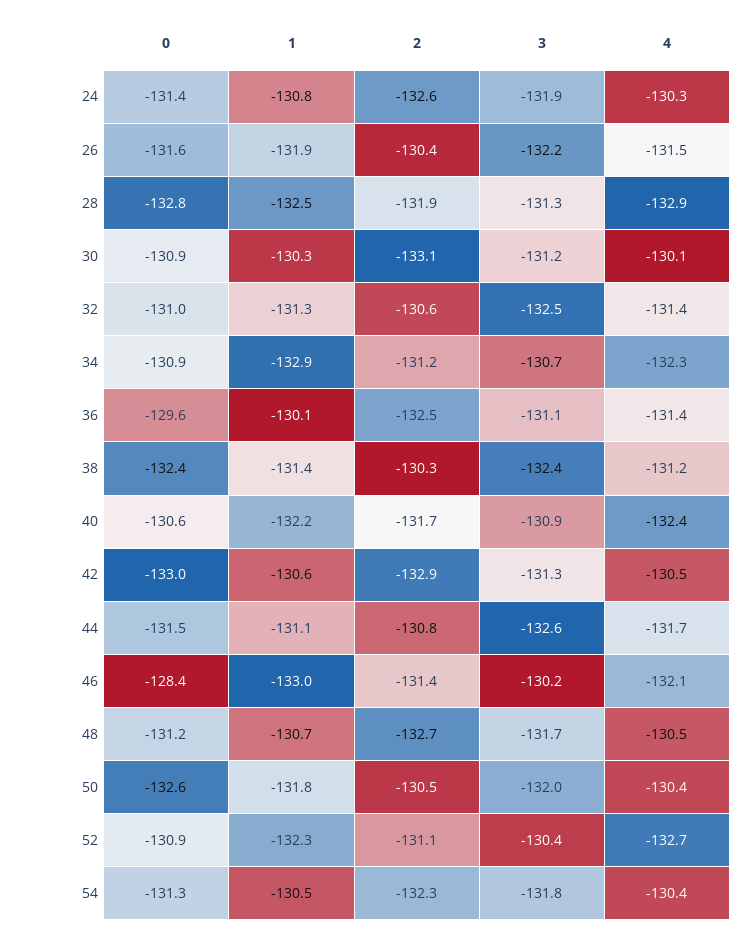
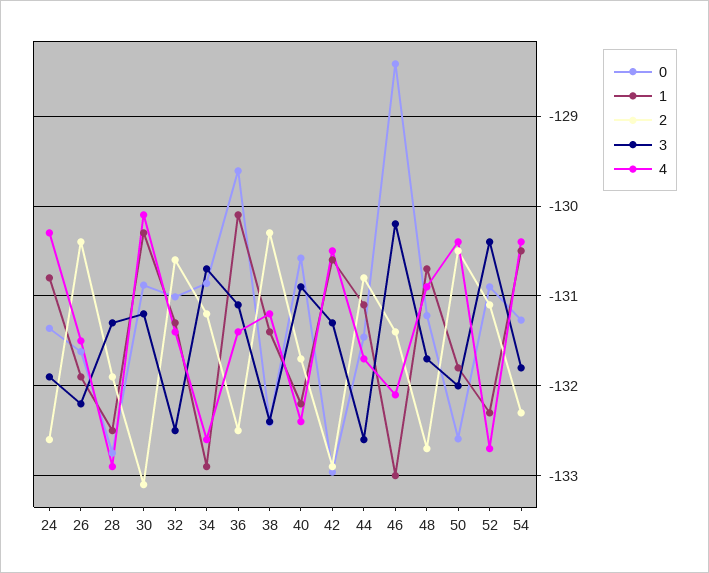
  {
    "0": {
      "24": -131.4,
      "26": -131.6,
      "28": -132.8,
      "30": -130.9,
      "32": -131,
      "34": -130.9,
      "36": -129.6,
      "38": -132.4,
      "40": -130.6,
      "42": -133,
      "44": -131.5,
      "46": -128.4,
      "48": -131.2,
      "50": -132.6,
      "52": -130.9,
      "54": -131.3
    },
    "1": {
      "24": -130.8,
      "26": -131.9,
      "28": -132.5,
      "30": -130.3,
      "32": -131.3,
      "34": -132.9,
      "36": -130.1,
      "38": -131.4,
      "40": -132.2,
      "42": -130.6,
      "44": -131.1,
      "46": -133,
      "48": -130.7,
      "50": -131.8,
      "52": -132.3,
      "54": -130.5
    },
    "2": {
      "24": -132.6,
      "26": -130.4,
      "28": -131.9,
      "30": -133.1,
      "32": -130.6,
      "34": -131.2,
      "36": -132.5,
      "38": -130.3,
      "40": -131.7,
      "42": -132.9,
      "44": -130.8,
      "46": -131.4,
      "48": -132.7,
      "50": -130.5,
      "52": -131.1,
      "54": -132.3
    },
    "3": {
      "24": -131.9,
      "26": -132.2,
      "28": -131.3,
      "30": -131.2,
      "32": -132.5,
      "34": -130.7,
      "36": -131.1,
      "38": -132.4,
      "40": -130.9,
      "42": -131.3,
      "44": -132.6,
      "46": -130.2,
      "48": -131.7,
      "50": -132,
      "52": -130.4,
      "54": -131.8
    },
    "4": {
      "24": -130.3,
      "26": -131.5,
      "28": -132.9,
      "30": -130.1,
      "32": -131.4,
-     "34": -132.3,
+     "34": -132.6,
      "36": -131.4,
      "38": -131.2,
      "40": -132.4,
      "42": -130.5,
      "44": -131.7,
      "46": -132.1,
-     "48": -130.5,
+     "48": -130.9,
      "50": -130.4,
      "52": -132.7,
      "54": -130.4
    }
  }

